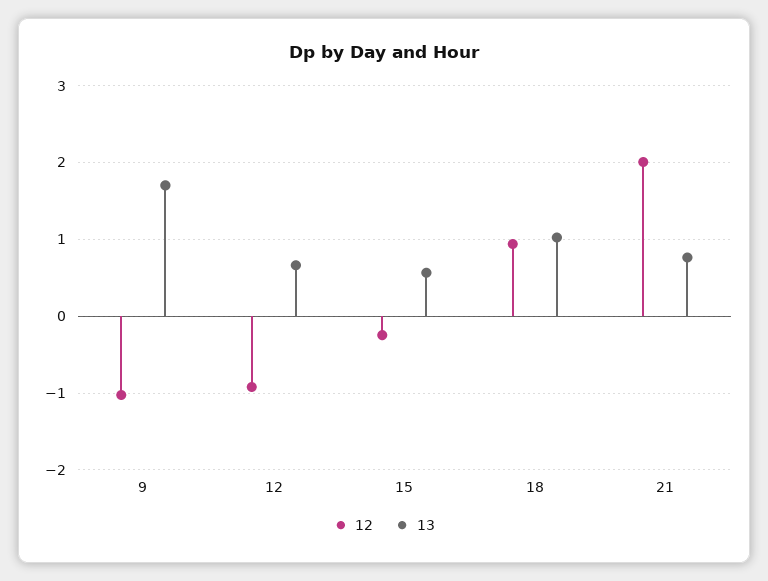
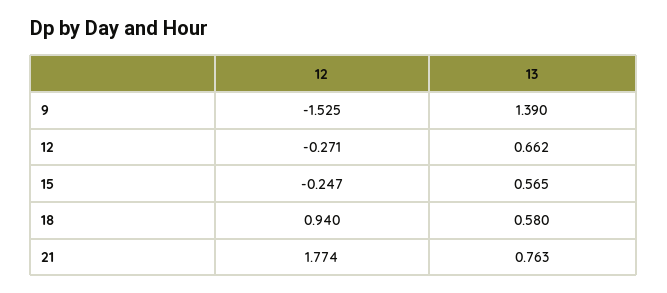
  {
    "12": {
-     "9": -1,
+     "9": -1.525,
-     "12": -0.9,
+     "12": -0.271,
      "15": -0.247,
      "18": 0.94,
-     "21": 2
+     "21": 1.774
    },
    "13": {
-     "9": 1.7,
+     "9": 1.39,
      "12": 0.662,
      "15": 0.565,
-     "18": 1,
+     "18": 0.58,
      "21": 0.763
    }
  }

